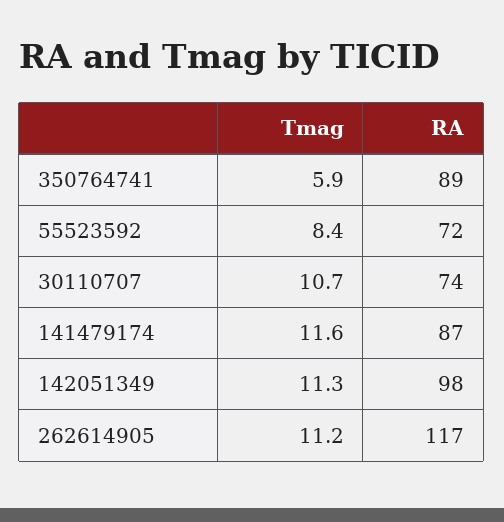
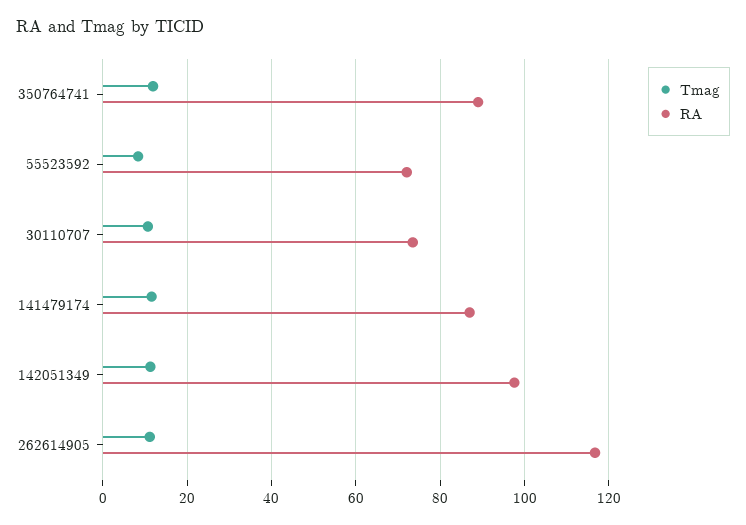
  {
    "Tmag": {
-     "350764741": 5.9,
+     "350764741": 12,
      "55523592": 8.4,
      "30110707": 10.7,
      "141479174": 11.6,
      "142051349": 11.3,
      "262614905": 11.2
    },
    "RA": {
      "350764741": 89,
      "55523592": 72,
      "30110707": 74,
      "141479174": 87,
      "142051349": 98,
      "262614905": 117
    }
  }

